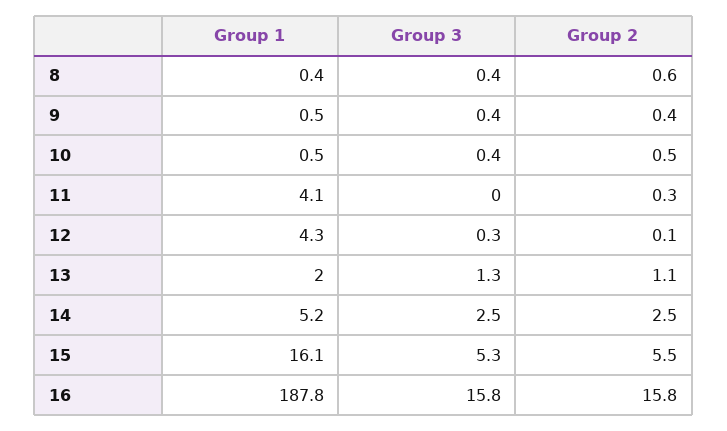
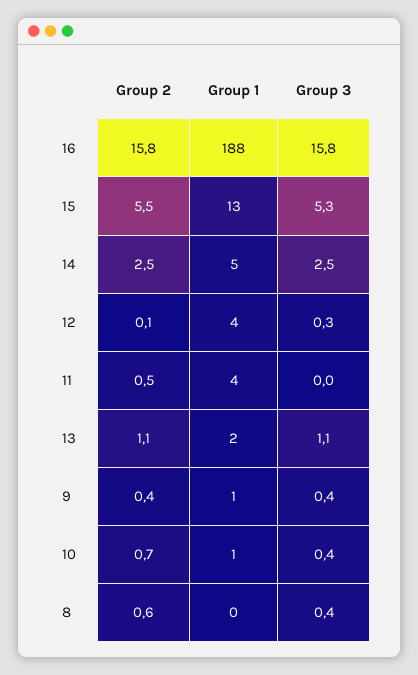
  {
    "Group 1": {
      "8": 0.4,
      "9": 0.5,
      "10": 0.5,
      "11": 4.1,
      "12": 4.3,
      "13": 2,
      "14": 5.2,
-     "15": 16.1,
+     "15": 13,
      "16": 187.8
    },
    "Group 3": {
      "8": 0.4,
      "9": 0.4,
      "10": 0.4,
      "11": 0,
      "12": 0.3,
-     "13": 1.3,
+     "13": 1.1,
      "14": 2.5,
      "15": 5.3,
      "16": 15.8
    },
    "Group 2": {
      "8": 0.6,
      "9": 0.4,
-     "10": 0.5,
+     "10": 0.7,
-     "11": 0.3,
+     "11": 0.5,
      "12": 0.1,
      "13": 1.1,
      "14": 2.5,
      "15": 5.5,
      "16": 15.8
    }
  }

